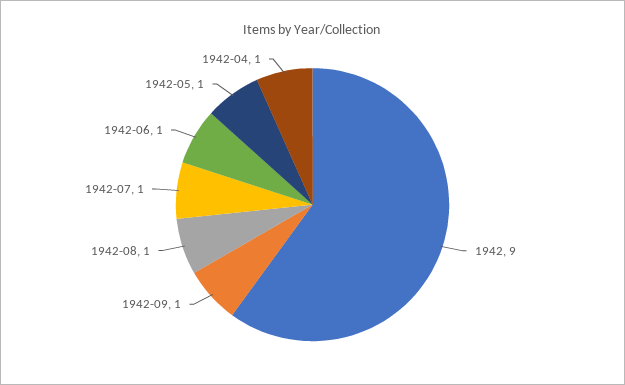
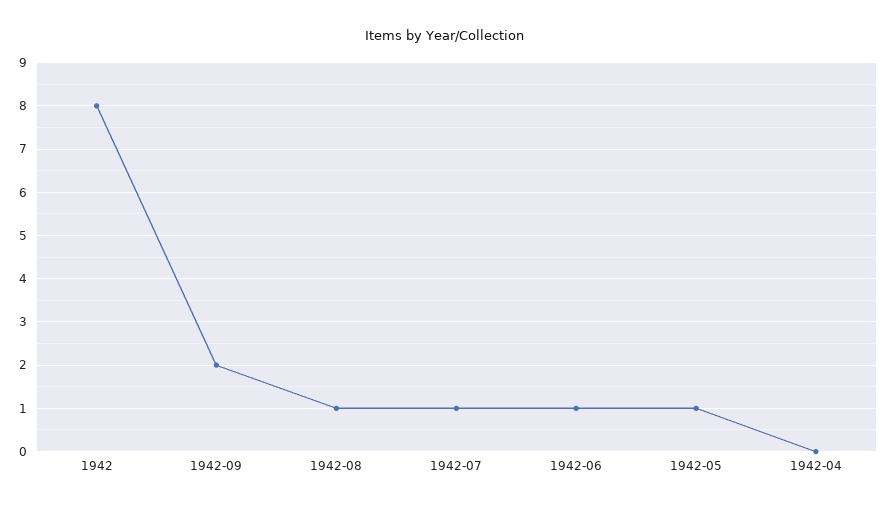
  {
-   "1942": 9,
+   "1942": 8,
-   "1942-09": 1,
+   "1942-09": 2,
    "1942-08": 1,
    "1942-07": 1,
    "1942-06": 1,
    "1942-05": 1,
-   "1942-04": 1
+   "1942-04": 0
  }

